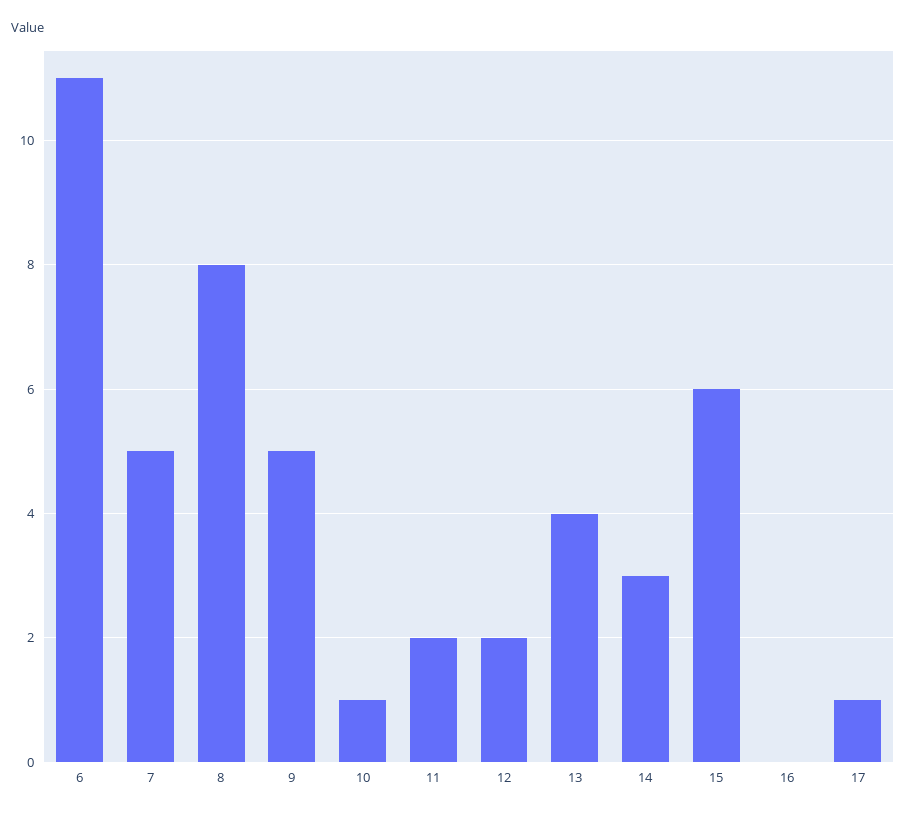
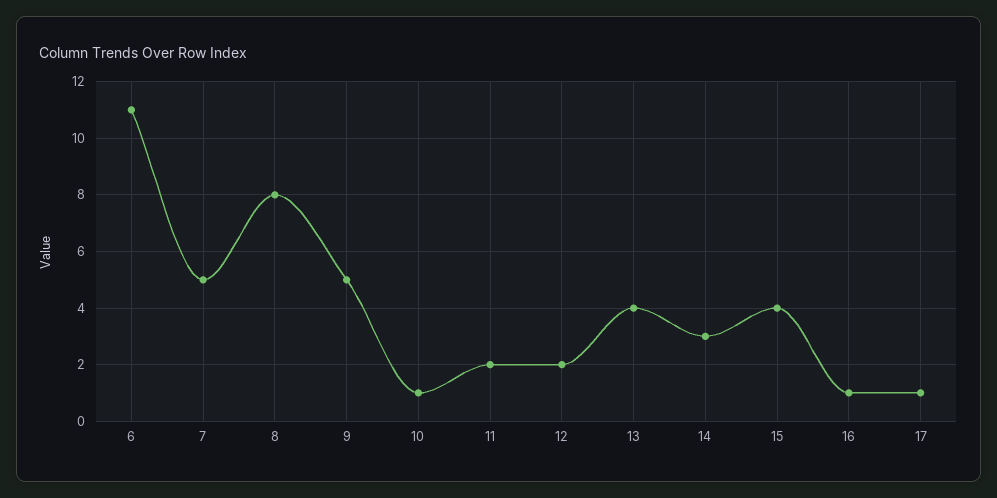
  {
    "6": 11,
    "7": 5,
    "8": 8,
    "9": 5,
    "10": 1,
    "11": 2,
    "12": 2,
    "13": 4,
    "14": 3,
-   "15": 6,
+   "15": 4,
-   "16": 0,
+   "16": 1,
    "17": 1
  }

